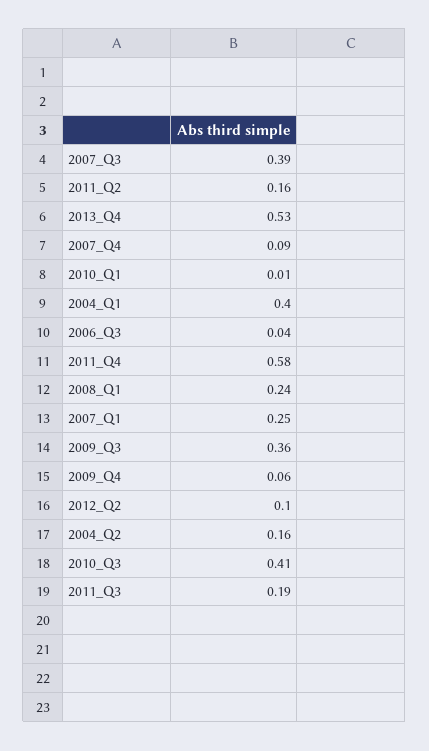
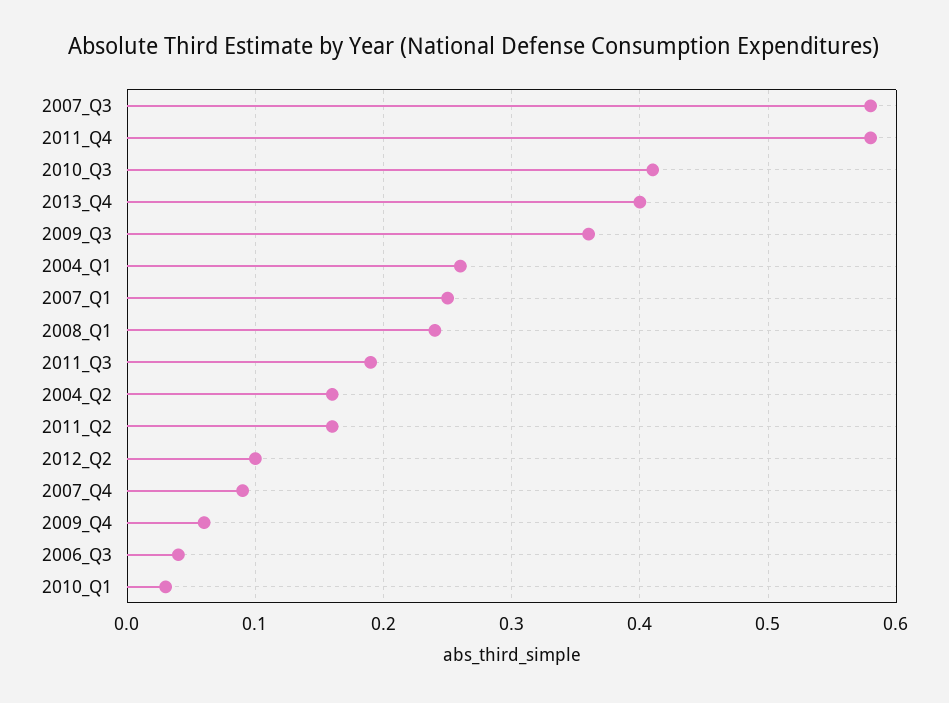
  {
-   "2007_Q3": 0.39,
+   "2007_Q3": 0.58,
    "2011_Q2": 0.16,
-   "2013_Q4": 0.53,
+   "2013_Q4": 0.4,
    "2007_Q4": 0.09,
-   "2010_Q1": 0.01,
+   "2010_Q1": 0.03,
-   "2004_Q1": 0.4,
+   "2004_Q1": 0.26,
    "2006_Q3": 0.04,
    "2011_Q4": 0.58,
    "2008_Q1": 0.24,
    "2007_Q1": 0.25,
    "2009_Q3": 0.36,
    "2009_Q4": 0.06,
    "2012_Q2": 0.1,
    "2004_Q2": 0.16,
    "2010_Q3": 0.41,
    "2011_Q3": 0.19
  }

